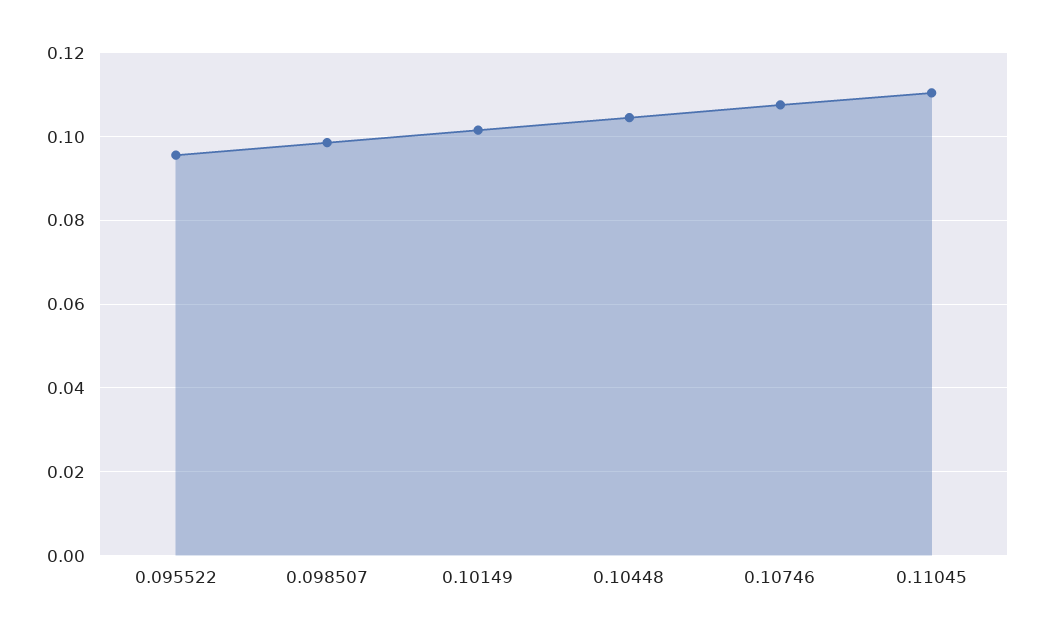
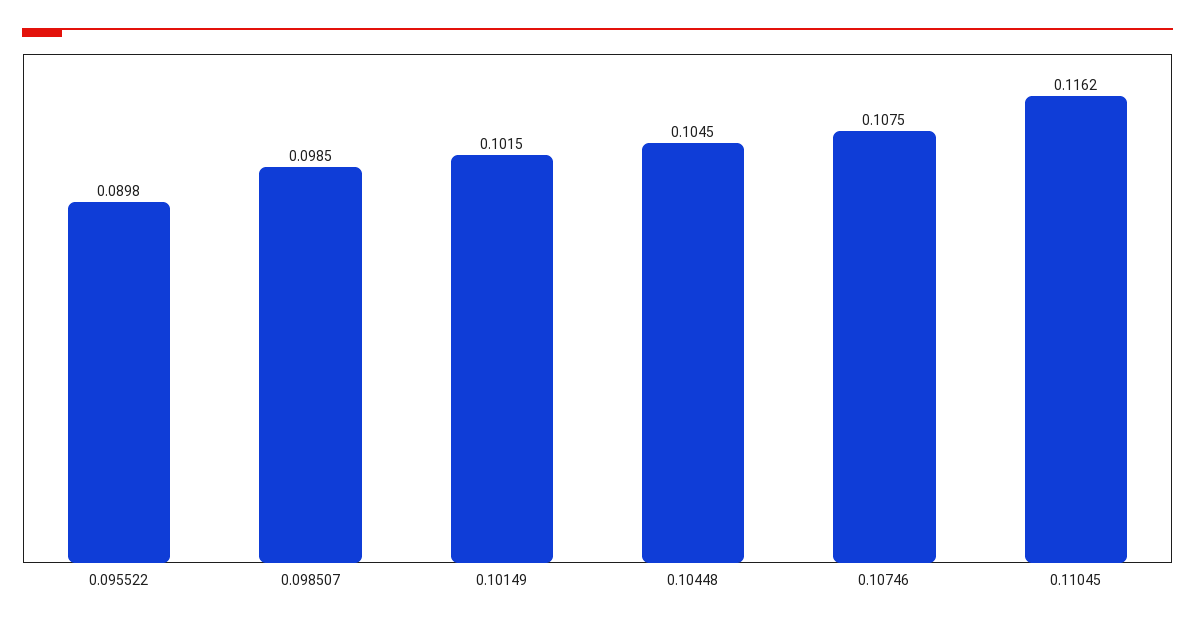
  {
-   "0.095522": 0.096,
+   "0.095522": 0.0898,
    "0.098507": 0.0985,
    "0.10149": 0.1015,
    "0.10448": 0.1045,
    "0.10746": 0.1075,
-   "0.11045": 0.11
+   "0.11045": 0.1162
  }

